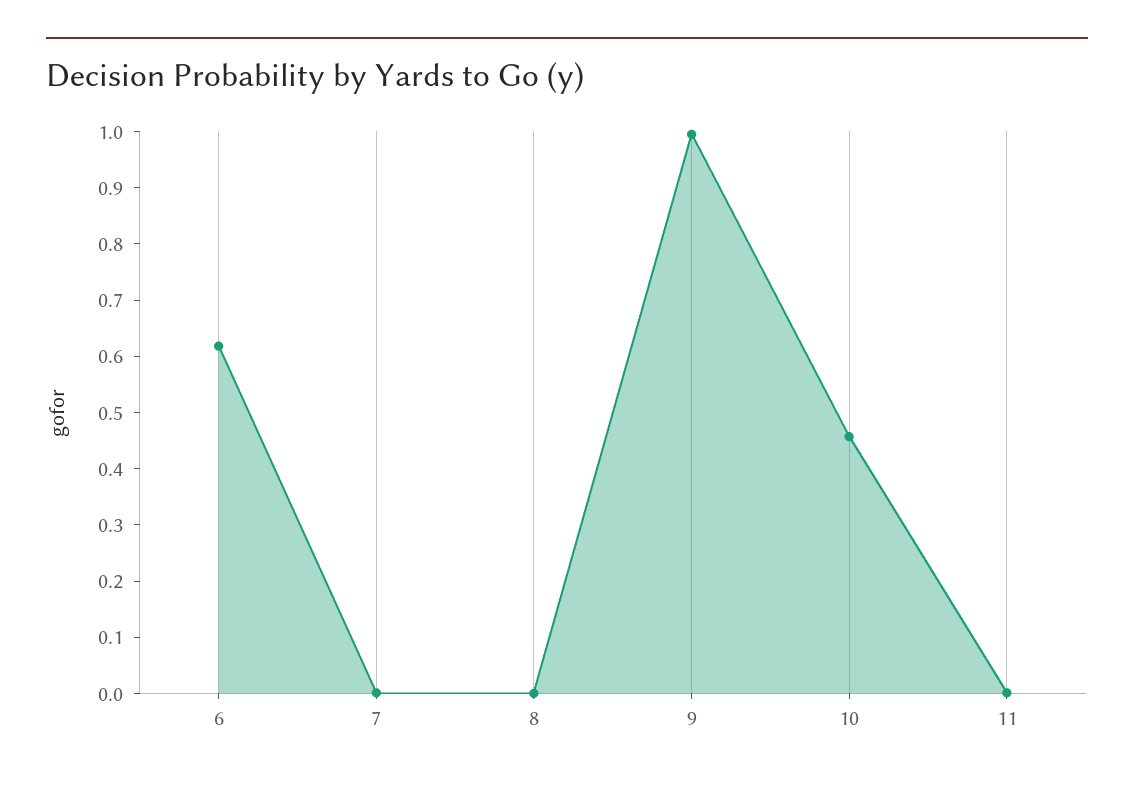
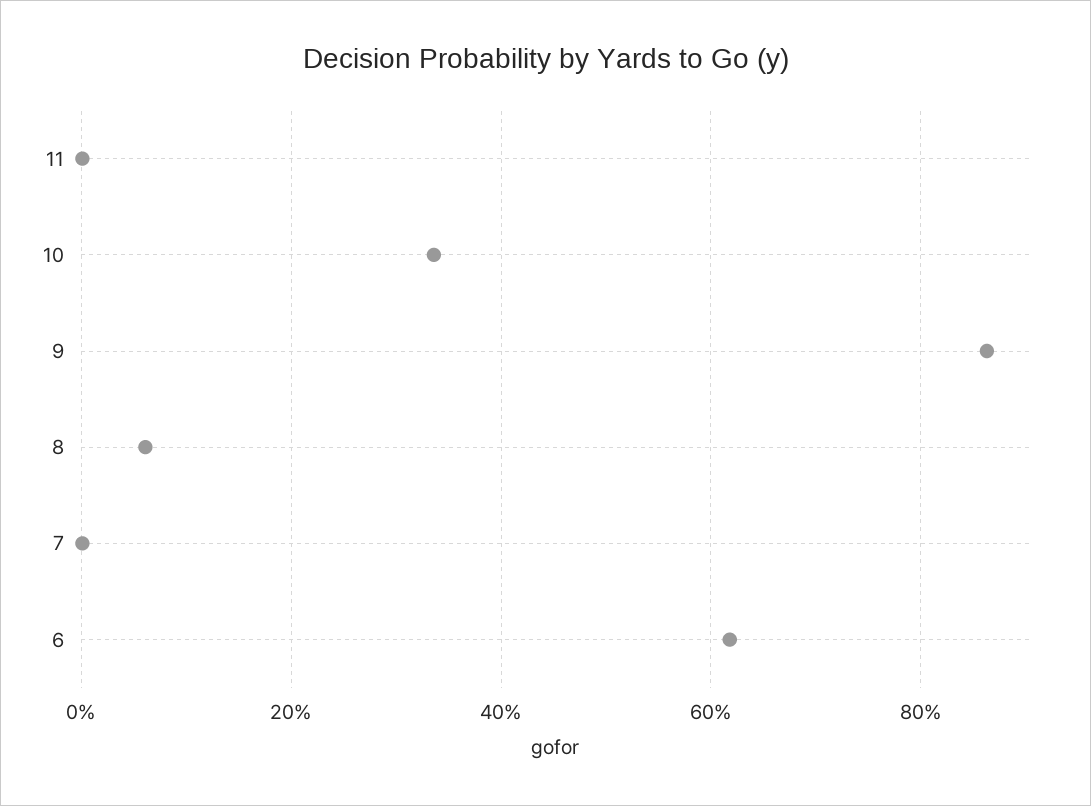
  {
    "6": 0.62,
    "7": 0,
-   "8": 0,
+   "8": 0.06,
-   "9": 1,
+   "9": 0.86,
-   "10": 0.46,
+   "10": 0.34,
    "11": 0
  }

